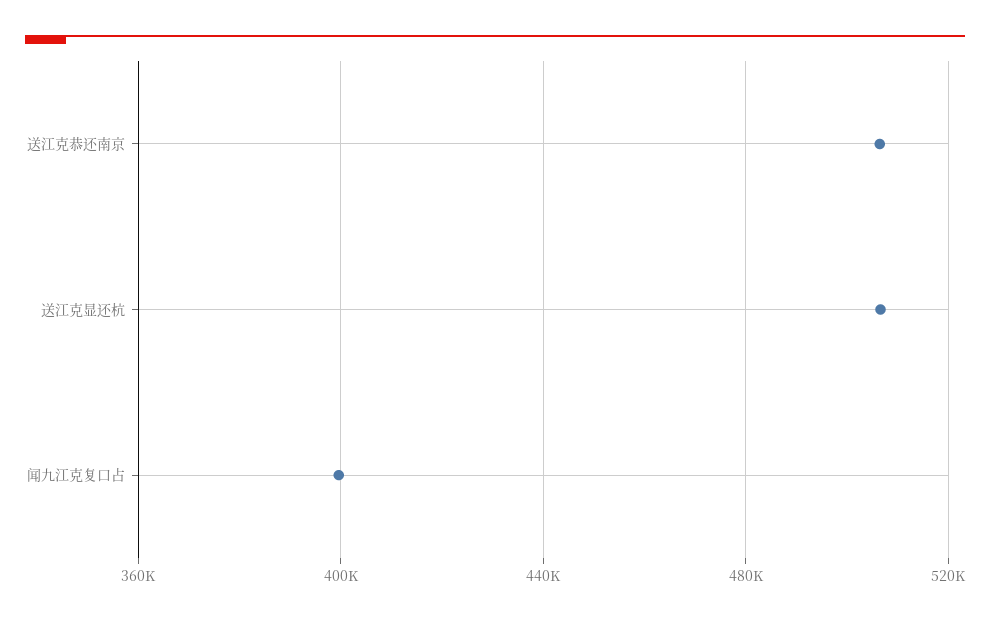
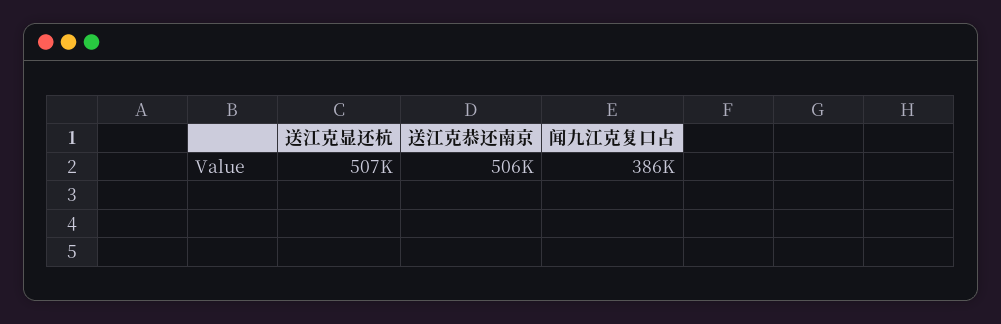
  {
    "送江克恭还南京": 506000,
    "送江克显还杭": 507000,
-   "闻九江克复口占": 400000
+   "闻九江克复口占": 386000
  }

